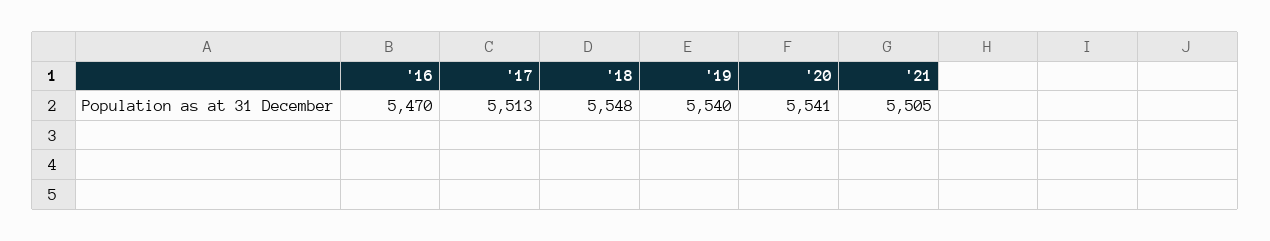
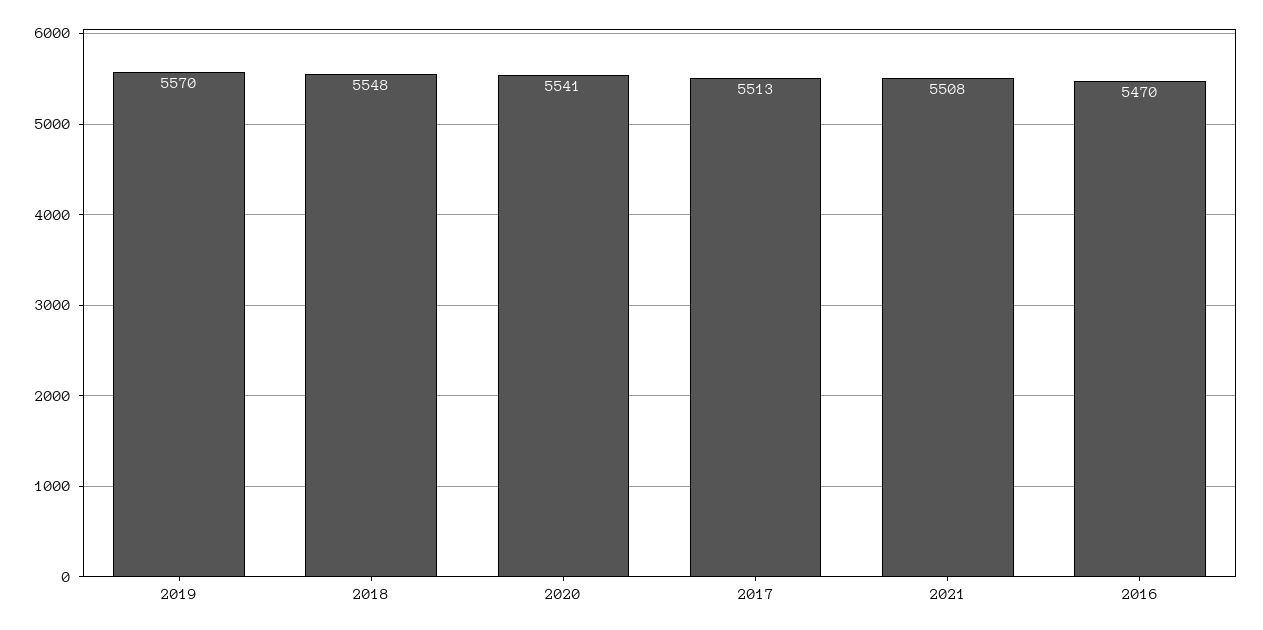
  {
    "'16": 5470,
    "'17": 5513,
    "'18": 5548,
-   "'19": 5540,
+   "'19": 5570,
    "'20": 5541,
-   "'21": 5505
+   "'21": 5508
  }

